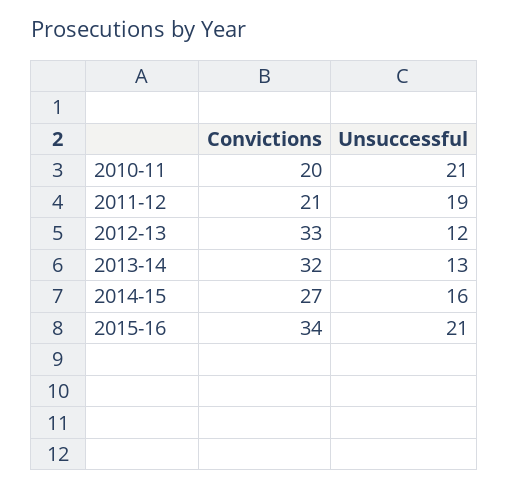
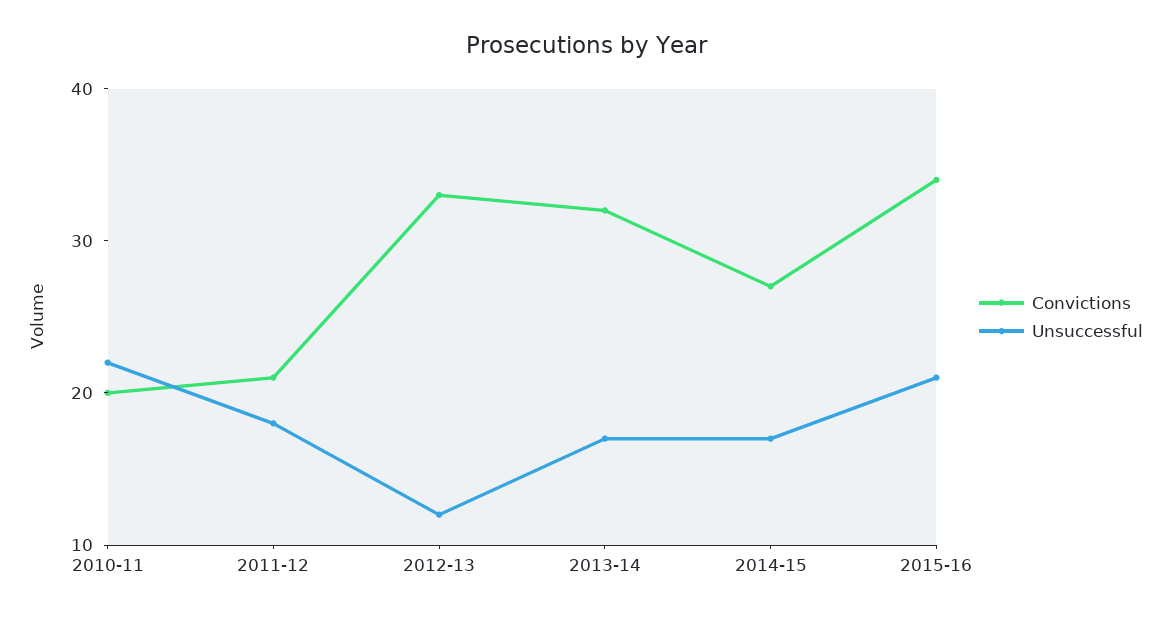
  {
    "Convictions": {
      "2010-11": 20,
      "2011-12": 21,
      "2012-13": 33,
      "2013-14": 32,
      "2014-15": 27,
      "2015-16": 34
    },
    "Unsuccessful": {
-     "2010-11": 21,
+     "2010-11": 22,
-     "2011-12": 19,
+     "2011-12": 18,
      "2012-13": 12,
-     "2013-14": 13,
+     "2013-14": 17,
-     "2014-15": 16,
+     "2014-15": 17,
      "2015-16": 21
    }
  }

